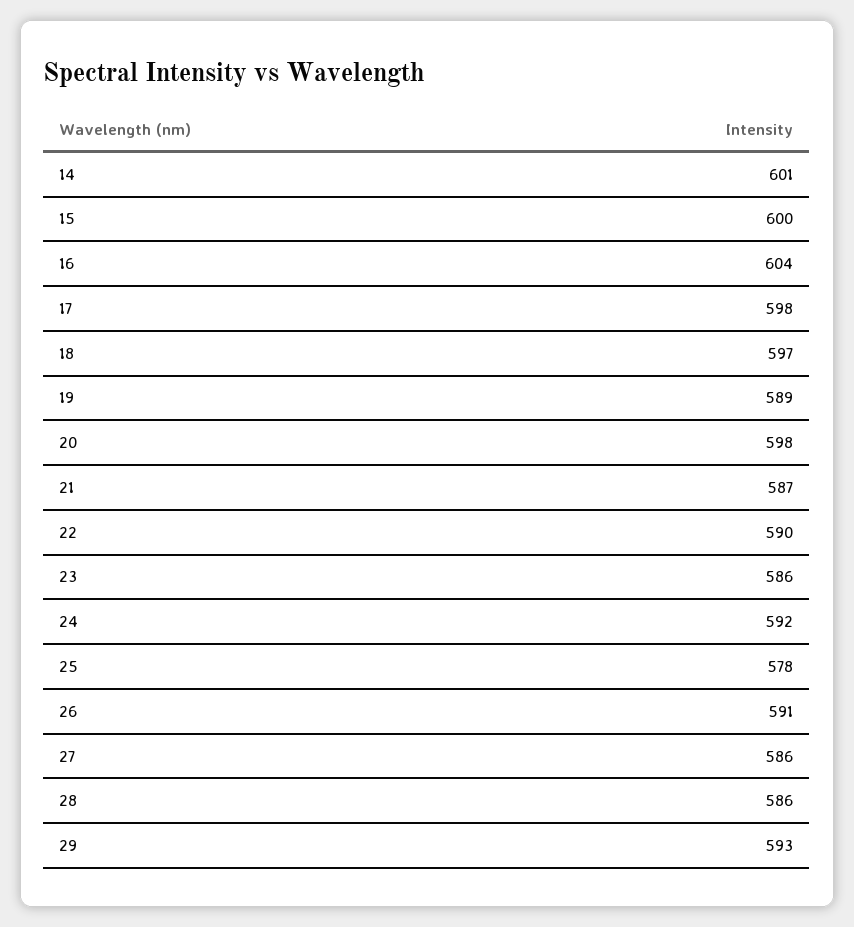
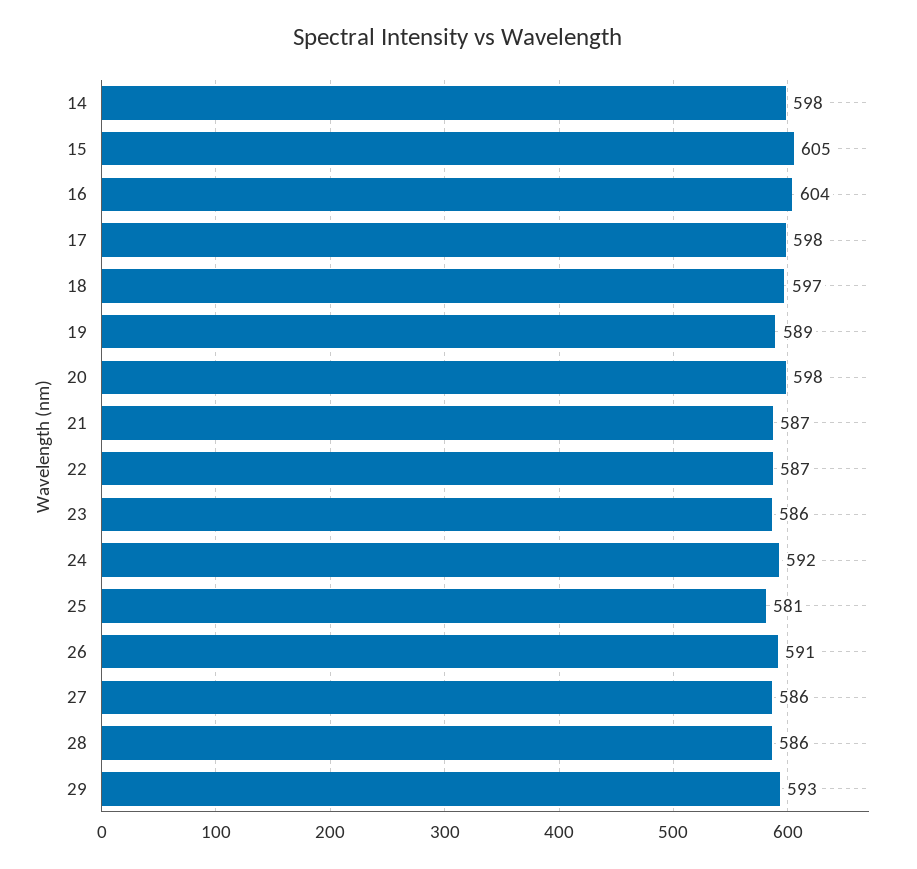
  {
-   "14": 601,
+   "14": 598,
-   "15": 600,
+   "15": 605,
    "16": 604,
    "17": 598,
    "18": 597,
    "19": 589,
    "20": 598,
    "21": 587,
-   "22": 590,
+   "22": 587,
    "23": 586,
    "24": 592,
-   "25": 578,
+   "25": 581,
    "26": 591,
    "27": 586,
    "28": 586,
    "29": 593
  }

